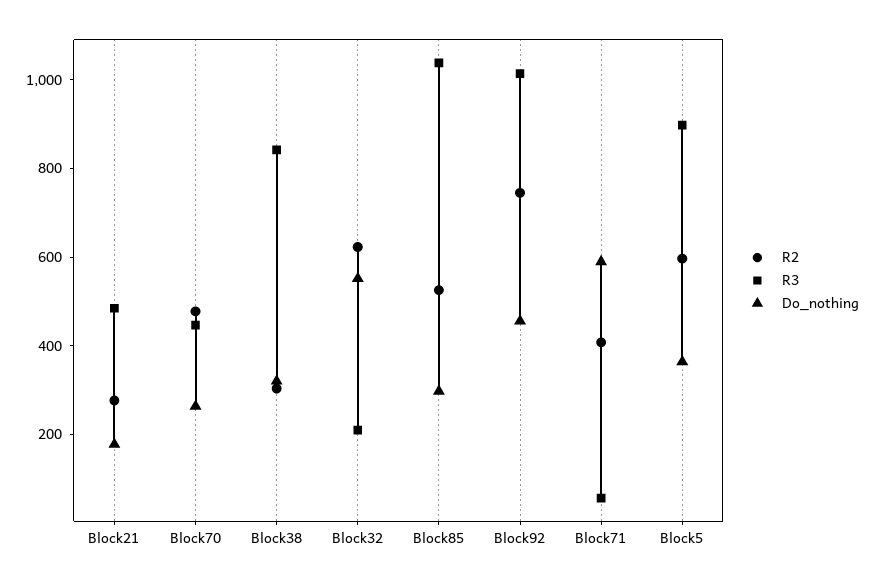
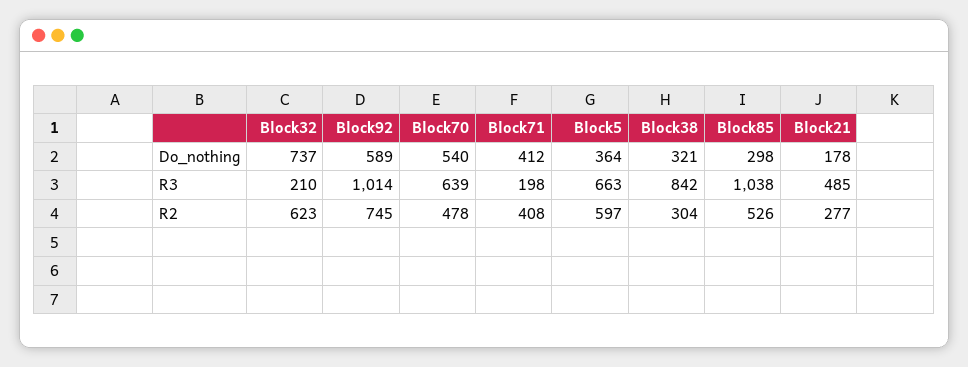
  {
    "R2": {
      "Block21": 277,
      "Block70": 478,
      "Block38": 304,
      "Block32": 623,
      "Block85": 526,
      "Block92": 745,
      "Block71": 408,
      "Block5": 597
    },
    "R3": {
      "Block21": 485,
-     "Block70": 450,
+     "Block70": 639,
      "Block38": 842,
      "Block32": 210,
      "Block85": 1038,
      "Block92": 1014,
-     "Block71": 50,
+     "Block71": 198,
-     "Block5": 900
+     "Block5": 663
    },
    "Do_nothing": {
      "Block21": 178,
-     "Block70": 250,
+     "Block70": 540,
      "Block38": 321,
-     "Block32": 550,
+     "Block32": 737,
      "Block85": 298,
-     "Block92": 450,
+     "Block92": 589,
-     "Block71": 600,
+     "Block71": 412,
      "Block5": 364
    }
  }

